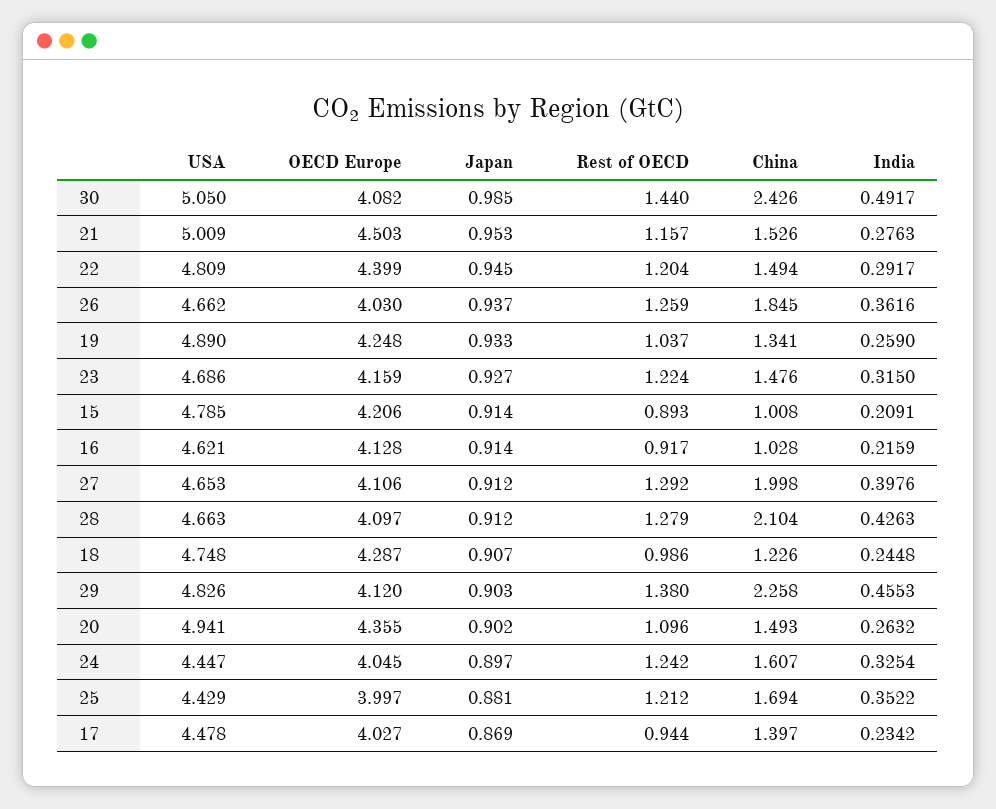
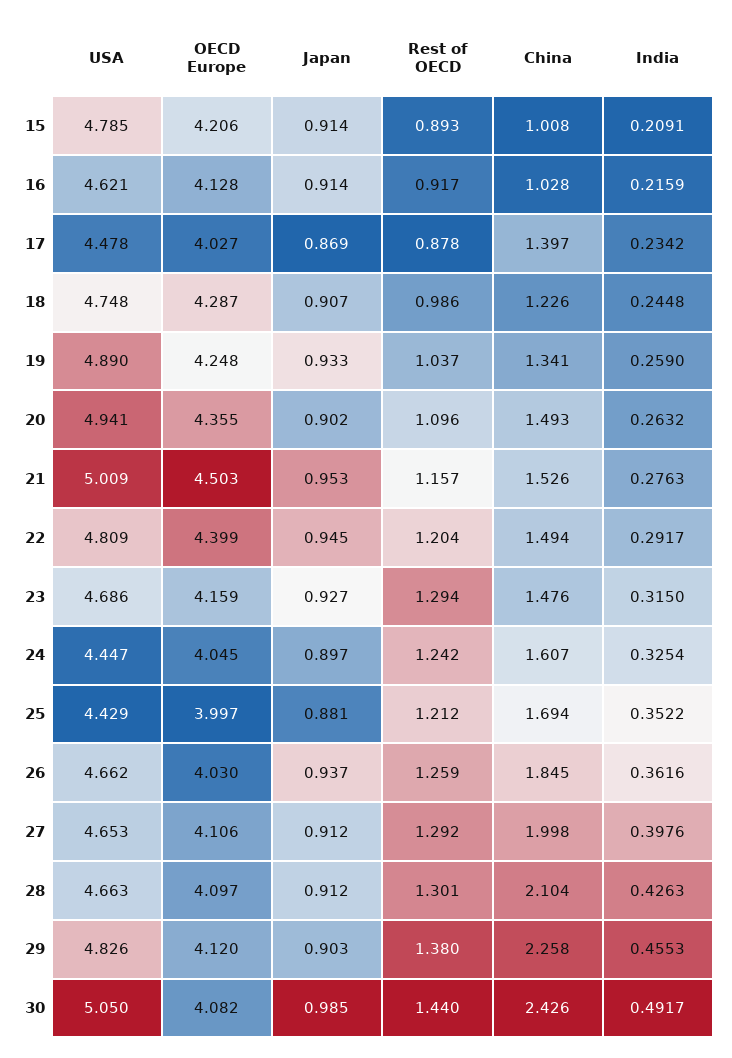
  {
    "USA": {
      "30": 5.05,
      "21": 5.009,
      "22": 4.809,
      "26": 4.662,
      "19": 4.89,
      "23": 4.686,
      "15": 4.785,
      "16": 4.621,
      "27": 4.653,
      "28": 4.663,
      "18": 4.748,
      "29": 4.826,
      "20": 4.941,
      "24": 4.447,
      "25": 4.429,
      "17": 4.478
    },
    "OECD Europe": {
      "30": 4.082,
      "21": 4.503,
      "22": 4.399,
      "26": 4.03,
      "19": 4.248,
      "23": 4.159,
      "15": 4.206,
      "16": 4.128,
      "27": 4.106,
      "28": 4.097,
      "18": 4.287,
      "29": 4.12,
      "20": 4.355,
      "24": 4.045,
      "25": 3.997,
      "17": 4.027
    },
    "Japan": {
      "30": 0.985,
      "21": 0.953,
      "22": 0.945,
      "26": 0.937,
      "19": 0.933,
      "23": 0.927,
      "15": 0.914,
      "16": 0.914,
      "27": 0.912,
      "28": 0.912,
      "18": 0.907,
      "29": 0.903,
      "20": 0.902,
      "24": 0.897,
      "25": 0.881,
      "17": 0.869
    },
    "Rest of OECD": {
      "30": 1.44,
      "21": 1.157,
      "22": 1.204,
      "26": 1.259,
      "19": 1.037,
-     "23": 1.224,
+     "23": 1.294,
      "15": 0.893,
      "16": 0.917,
      "27": 1.292,
-     "28": 1.279,
+     "28": 1.301,
      "18": 0.986,
      "29": 1.38,
      "20": 1.096,
      "24": 1.242,
      "25": 1.212,
-     "17": 0.944
+     "17": 0.878
    },
    "China": {
      "30": 2.426,
      "21": 1.526,
      "22": 1.494,
      "26": 1.845,
      "19": 1.341,
      "23": 1.476,
      "15": 1.008,
      "16": 1.028,
      "27": 1.998,
      "28": 2.104,
      "18": 1.226,
      "29": 2.258,
      "20": 1.493,
      "24": 1.607,
      "25": 1.694,
      "17": 1.397
    },
    "India": {
      "30": 0.4917,
      "21": 0.2763,
      "22": 0.2917,
      "26": 0.3616,
      "19": 0.259,
      "23": 0.315,
      "15": 0.2091,
      "16": 0.2159,
      "27": 0.3976,
      "28": 0.4263,
      "18": 0.2448,
      "29": 0.4553,
      "20": 0.2632,
      "24": 0.3254,
      "25": 0.3522,
      "17": 0.2342
    }
  }

